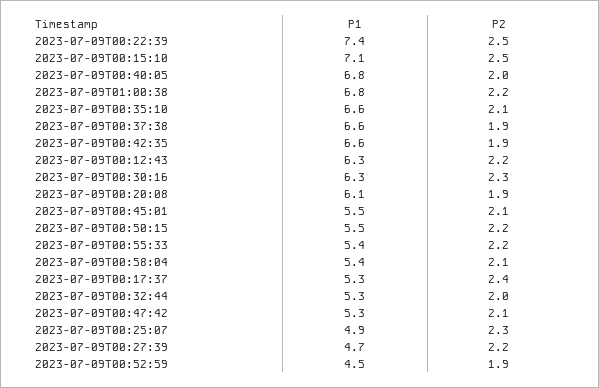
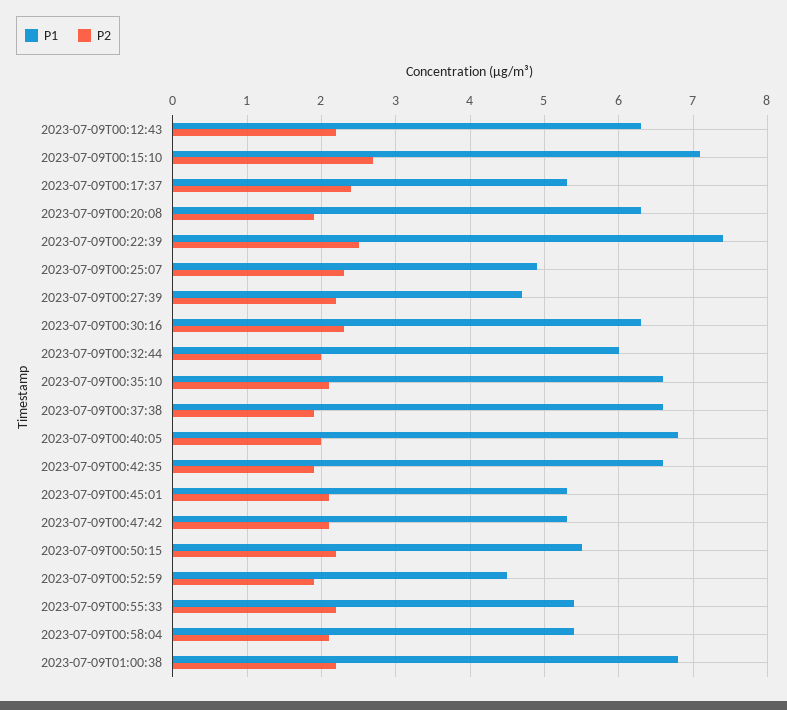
  {
    "P1": {
      "2023-07-09T00:22:39": 7.4,
      "2023-07-09T00:15:10": 7.1,
      "2023-07-09T00:40:05": 6.8,
      "2023-07-09T01:00:38": 6.8,
      "2023-07-09T00:35:10": 6.6,
      "2023-07-09T00:37:38": 6.6,
      "2023-07-09T00:42:35": 6.6,
      "2023-07-09T00:12:43": 6.3,
      "2023-07-09T00:30:16": 6.3,
-     "2023-07-09T00:20:08": 6.1,
+     "2023-07-09T00:20:08": 6.3,
-     "2023-07-09T00:45:01": 5.5,
+     "2023-07-09T00:45:01": 5.3,
      "2023-07-09T00:50:15": 5.5,
      "2023-07-09T00:55:33": 5.4,
      "2023-07-09T00:58:04": 5.4,
      "2023-07-09T00:17:37": 5.3,
-     "2023-07-09T00:32:44": 5.3,
+     "2023-07-09T00:32:44": 6,
      "2023-07-09T00:47:42": 5.3,
      "2023-07-09T00:25:07": 4.9,
      "2023-07-09T00:27:39": 4.7,
      "2023-07-09T00:52:59": 4.5
    },
    "P2": {
      "2023-07-09T00:22:39": 2.5,
-     "2023-07-09T00:15:10": 2.5,
+     "2023-07-09T00:15:10": 2.7,
      "2023-07-09T00:40:05": 2,
      "2023-07-09T01:00:38": 2.2,
      "2023-07-09T00:35:10": 2.1,
      "2023-07-09T00:37:38": 1.9,
      "2023-07-09T00:42:35": 1.9,
      "2023-07-09T00:12:43": 2.2,
      "2023-07-09T00:30:16": 2.3,
      "2023-07-09T00:20:08": 1.9,
      "2023-07-09T00:45:01": 2.1,
      "2023-07-09T00:50:15": 2.2,
      "2023-07-09T00:55:33": 2.2,
      "2023-07-09T00:58:04": 2.1,
      "2023-07-09T00:17:37": 2.4,
      "2023-07-09T00:32:44": 2,
      "2023-07-09T00:47:42": 2.1,
      "2023-07-09T00:25:07": 2.3,
      "2023-07-09T00:27:39": 2.2,
      "2023-07-09T00:52:59": 1.9
    }
  }

